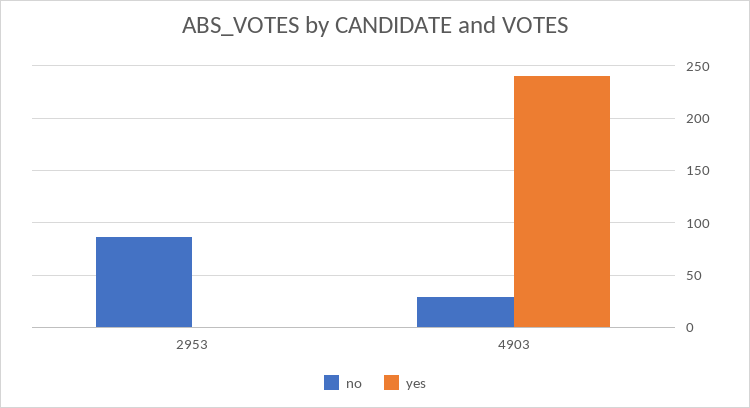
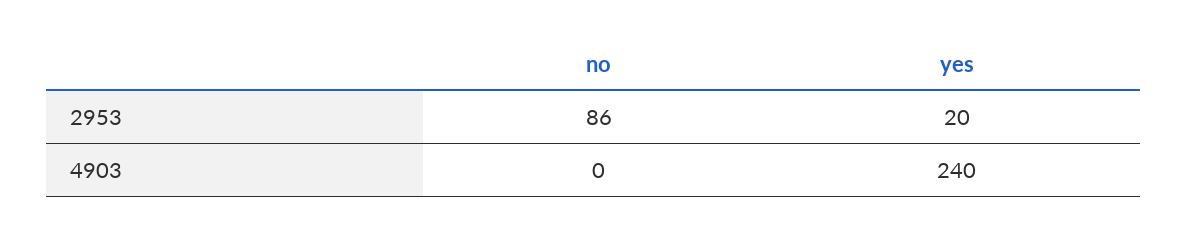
  {
    "no": {
      "2953": 86,
-     "4903": 30
+     "4903": 0
    },
    "yes": {
-     "2953": 0,
+     "2953": 20,
      "4903": 240
    }
  }

